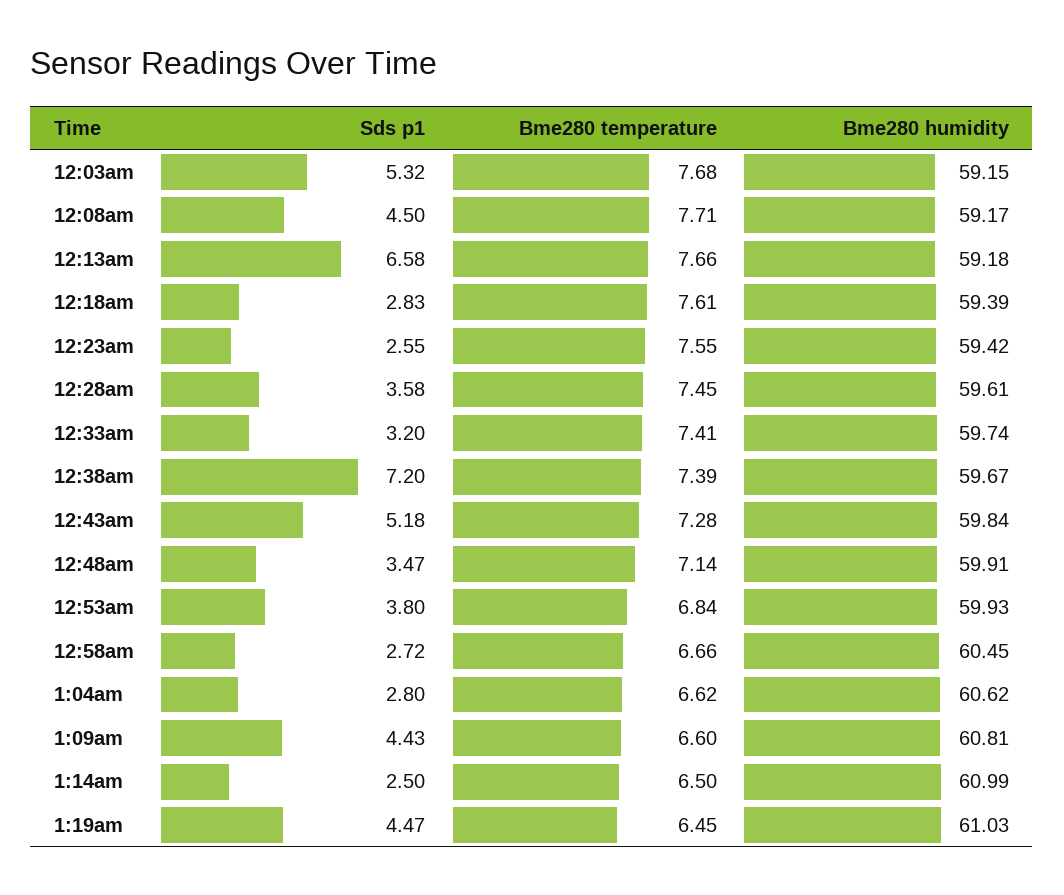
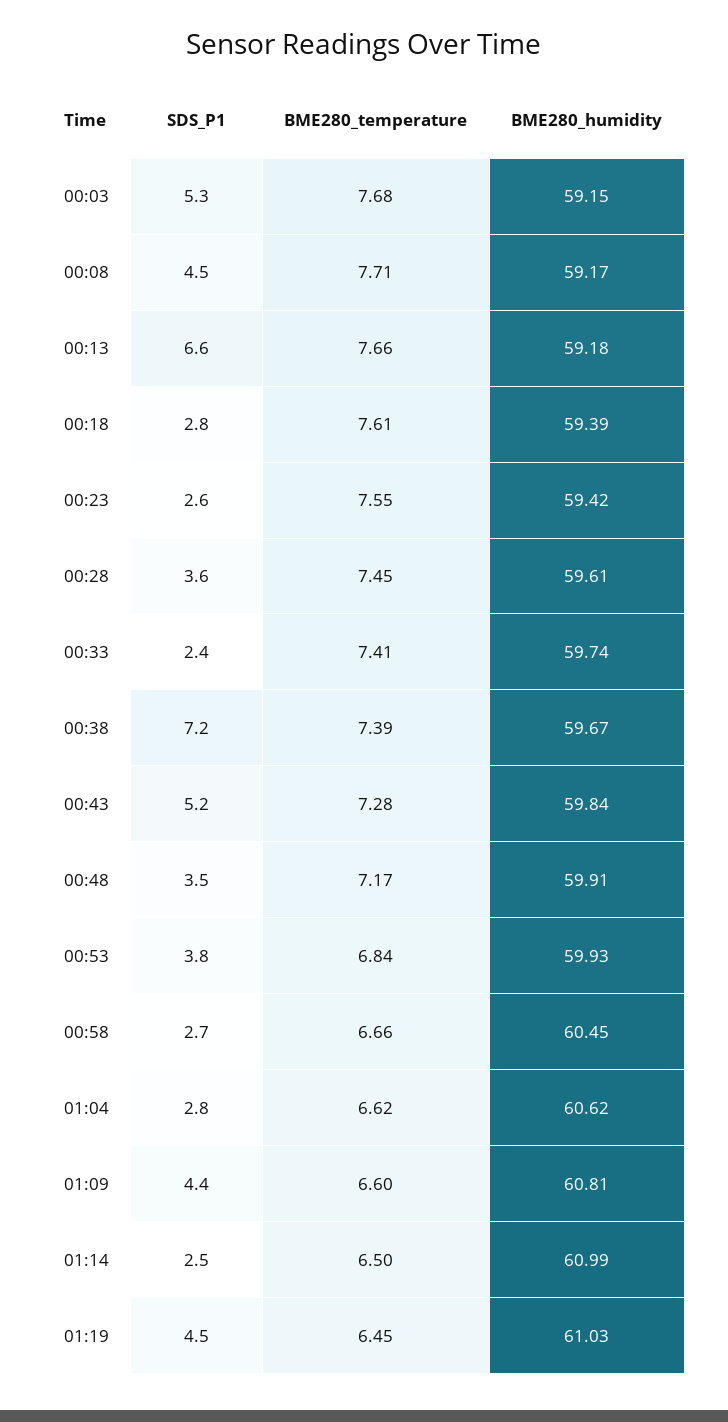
  {
    "Sds p1": {
      "12:03am": 5.32,
      "12:08am": 4.5,
      "12:13am": 6.58,
      "12:18am": 2.83,
      "12:23am": 2.55,
      "12:28am": 3.58,
-     "12:33am": 3.2,
+     "12:33am": 2.4,
      "12:38am": 7.2,
      "12:43am": 5.18,
      "12:48am": 3.47,
      "12:53am": 3.8,
      "12:58am": 2.72,
      "1:04am": 2.8,
      "1:09am": 4.43,
      "1:14am": 2.5,
      "1:19am": 4.47
    },
    "Bme280 temperature": {
      "12:03am": 7.68,
      "12:08am": 7.71,
      "12:13am": 7.66,
      "12:18am": 7.61,
      "12:23am": 7.55,
      "12:28am": 7.45,
      "12:33am": 7.41,
      "12:38am": 7.39,
      "12:43am": 7.28,
-     "12:48am": 7.14,
+     "12:48am": 7.17,
      "12:53am": 6.84,
      "12:58am": 6.66,
      "1:04am": 6.62,
      "1:09am": 6.6,
      "1:14am": 6.5,
      "1:19am": 6.45
    },
    "Bme280 humidity": {
      "12:03am": 59.15,
      "12:08am": 59.17,
      "12:13am": 59.18,
      "12:18am": 59.39,
      "12:23am": 59.42,
      "12:28am": 59.61,
      "12:33am": 59.74,
      "12:38am": 59.67,
      "12:43am": 59.84,
      "12:48am": 59.91,
      "12:53am": 59.93,
      "12:58am": 60.45,
      "1:04am": 60.62,
      "1:09am": 60.81,
      "1:14am": 60.99,
      "1:19am": 61.03
    }
  }

